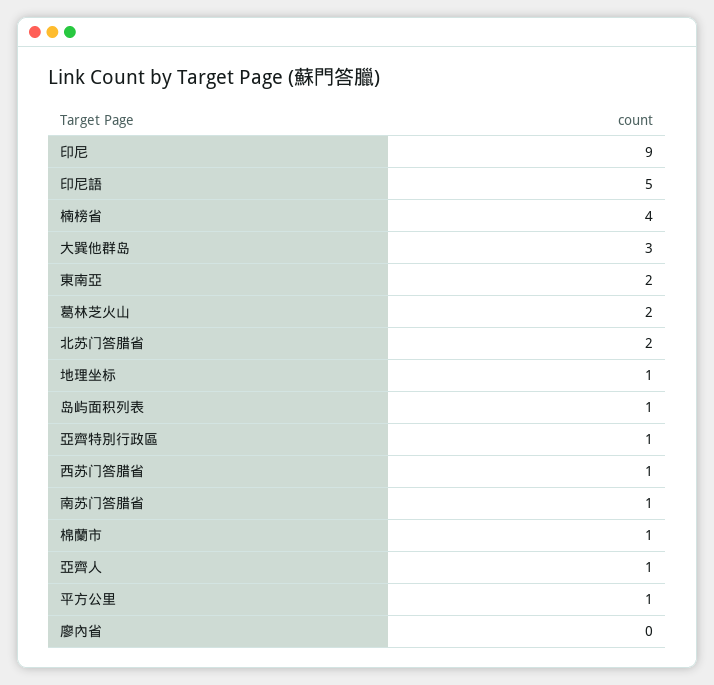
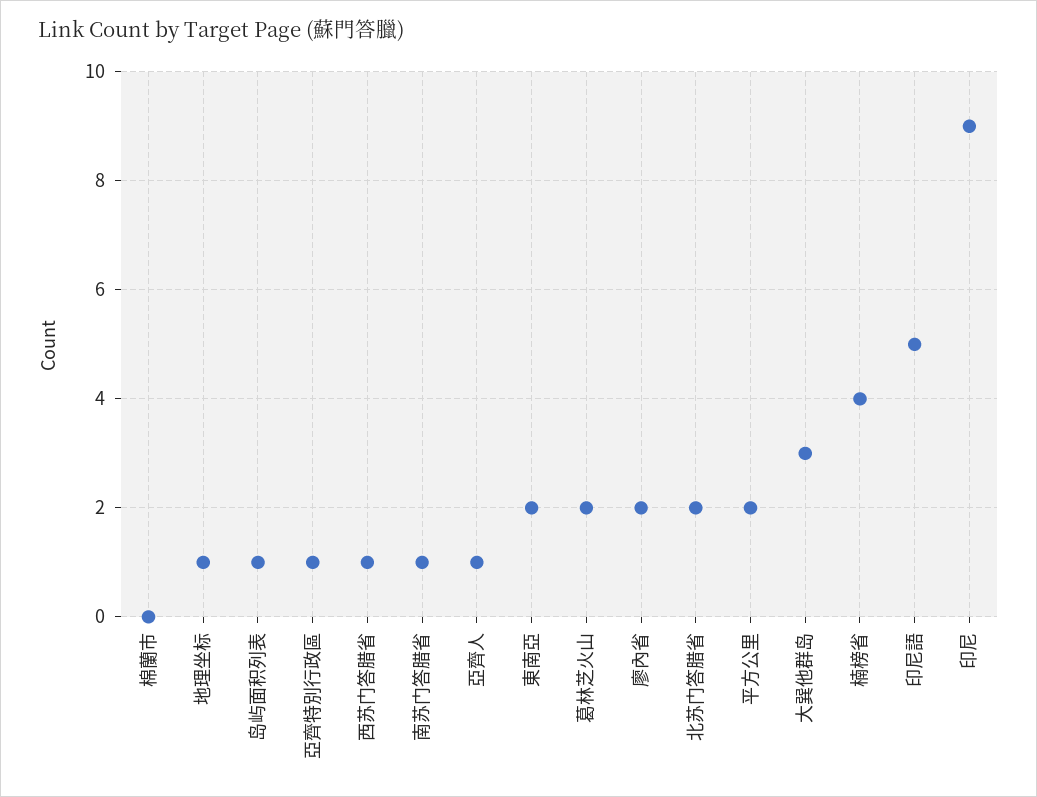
  {
    "印尼": 9,
    "印尼語": 5,
    "楠榜省": 4,
    "大巽他群岛": 3,
    "東南亞": 2,
    "葛林芝火山": 2,
    "北苏门答腊省": 2,
    "地理坐标": 1,
    "岛屿面积列表": 1,
    "亞齊特別行政區": 1,
    "西苏门答腊省": 1,
    "南苏门答腊省": 1,
-   "棉蘭市": 1,
+   "棉蘭市": 0,
    "亞齊人": 1,
-   "平方公里": 1,
+   "平方公里": 2,
-   "廖內省": 0
+   "廖內省": 2
  }

